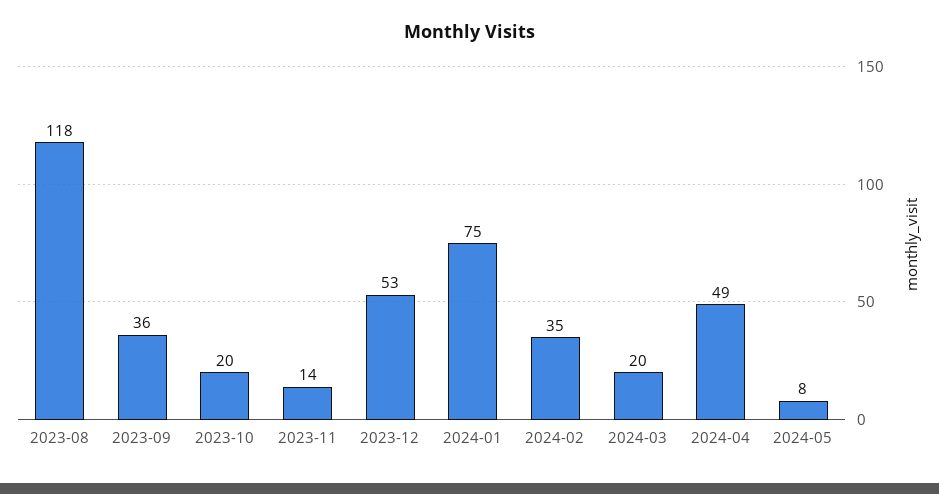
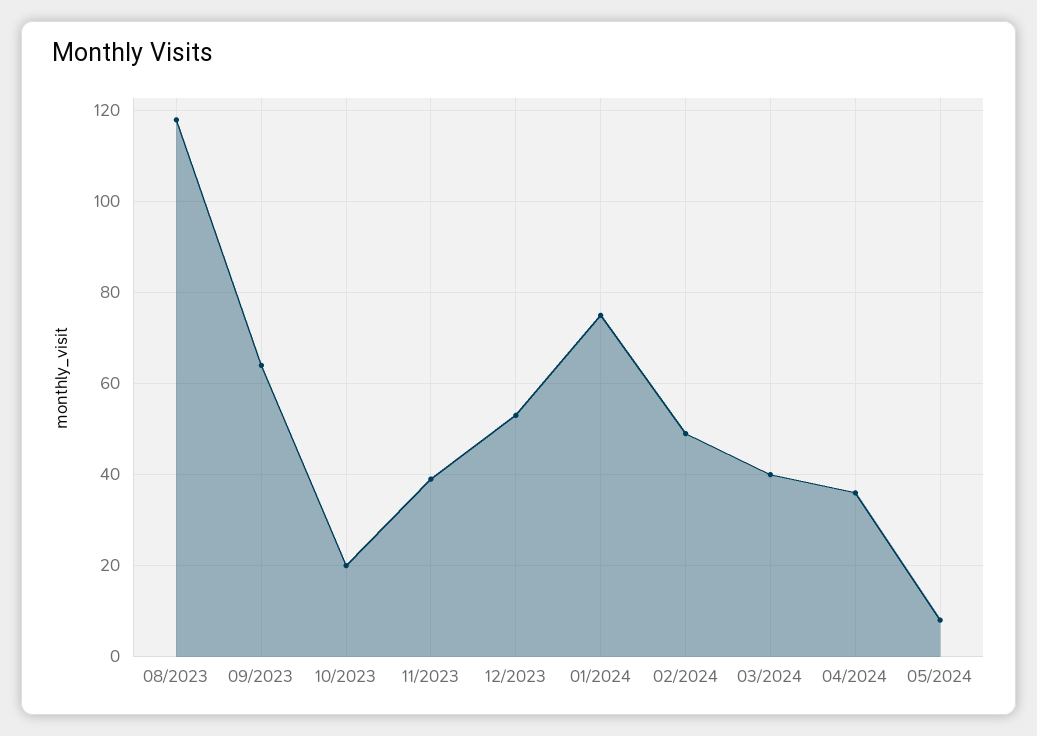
  {
    "2023-08": 118,
-   "2023-09": 36,
+   "2023-09": 65,
    "2023-10": 20,
-   "2023-11": 14,
+   "2023-11": 40,
    "2023-12": 53,
    "2024-01": 75,
-   "2024-02": 35,
+   "2024-02": 50,
-   "2024-03": 20,
+   "2024-03": 40,
-   "2024-04": 49,
+   "2024-04": 35,
    "2024-05": 8
  }

